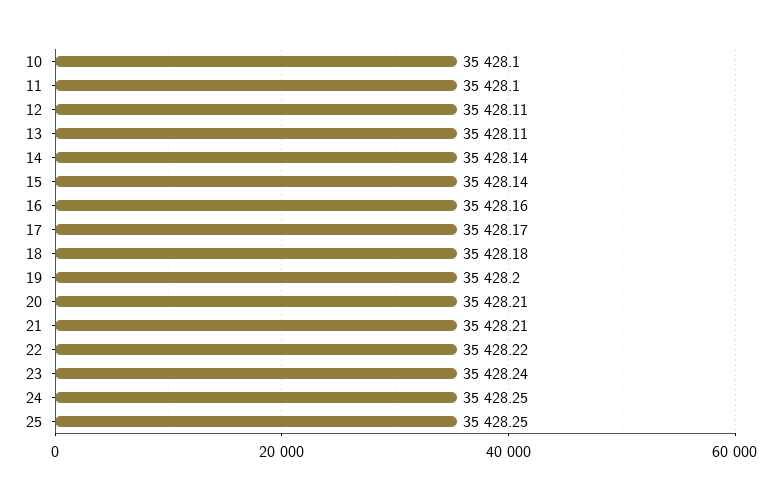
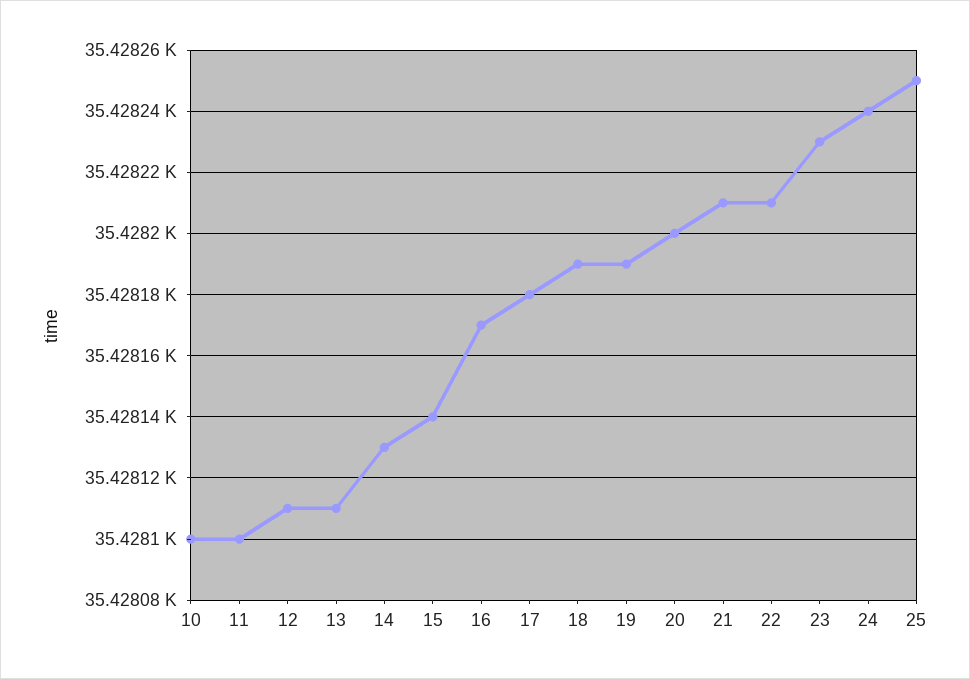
  {
    "10": 35428.1,
    "11": 35428.1,
    "12": 35428.11,
    "13": 35428.11,
-   "14": 35428.14,
+   "14": 35428.13,
    "15": 35428.14,
-   "16": 35428.16,
+   "16": 35428.17,
-   "17": 35428.17,
+   "17": 35428.18,
-   "18": 35428.18,
+   "18": 35428.19,
-   "19": 35428.2,
+   "19": 35428.19,
-   "20": 35428.21,
+   "20": 35428.2,
    "21": 35428.21,
-   "22": 35428.22,
+   "22": 35428.21,
-   "23": 35428.24,
+   "23": 35428.23,
-   "24": 35428.25,
+   "24": 35428.24,
    "25": 35428.25
  }

